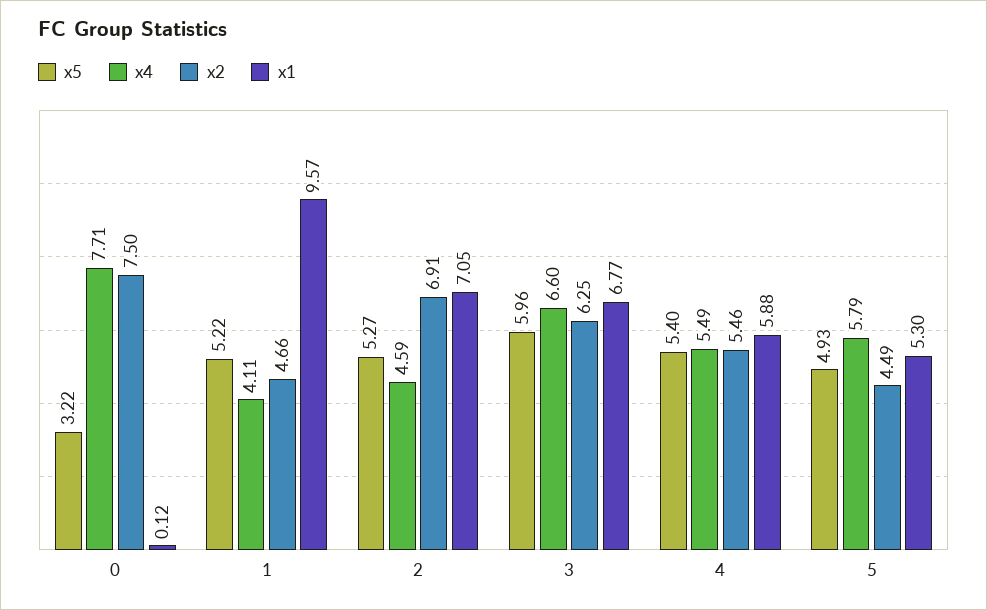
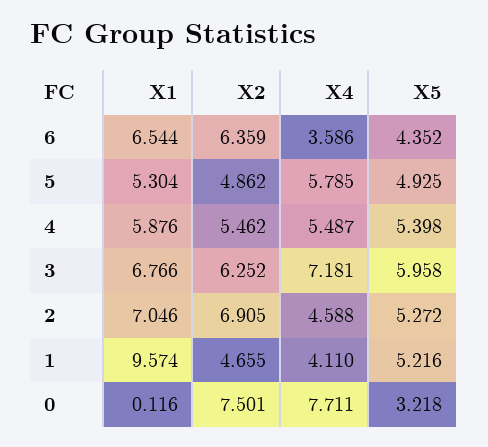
  {
    "x5": {
      "0": 3.218,
      "1": 5.216,
      "2": 5.272,
      "3": 5.958,
      "4": 5.398,
-     "5": 4.925
+     "5": 4.925,
+     "6": 4.352
    },
    "x4": {
      "0": 7.711,
      "1": 4.11,
      "2": 4.588,
-     "3": 6.6,
+     "3": 7.181,
      "4": 5.487,
-     "5": 5.785
+     "5": 5.785,
+     "6": 3.586
    },
    "x2": {
      "0": 7.501,
      "1": 4.655,
      "2": 6.905,
      "3": 6.252,
      "4": 5.462,
-     "5": 4.49
+     "5": 4.862,
+     "6": 6.359
    },
    "x1": {
      "0": 0.116,
      "1": 9.574,
      "2": 7.046,
      "3": 6.766,
      "4": 5.876,
-     "5": 5.304
+     "5": 5.304,
+     "6": 6.544
    }
  }

